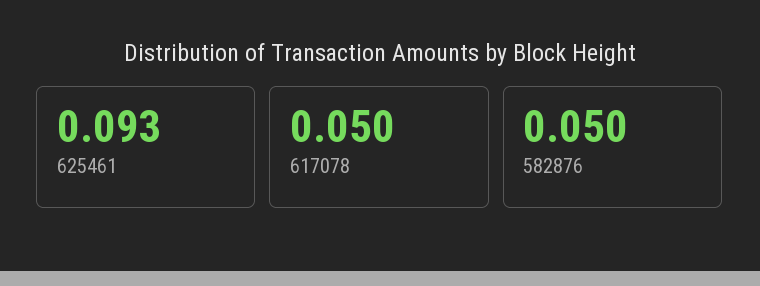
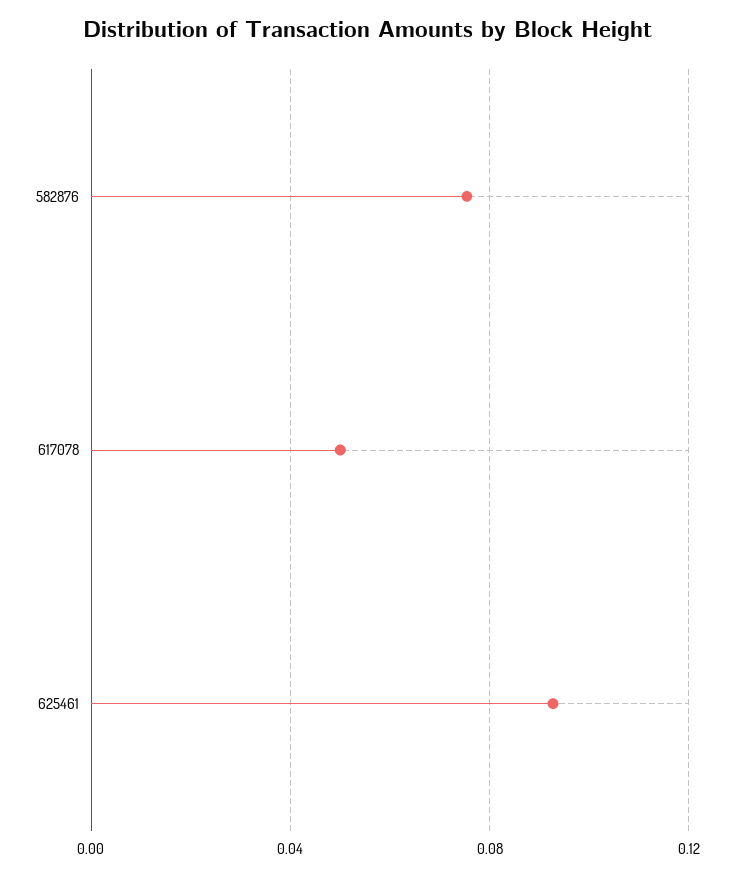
  {
    "625461": 0.093,
    "617078": 0.05,
-   "582876": 0.05
+   "582876": 0.075
  }

